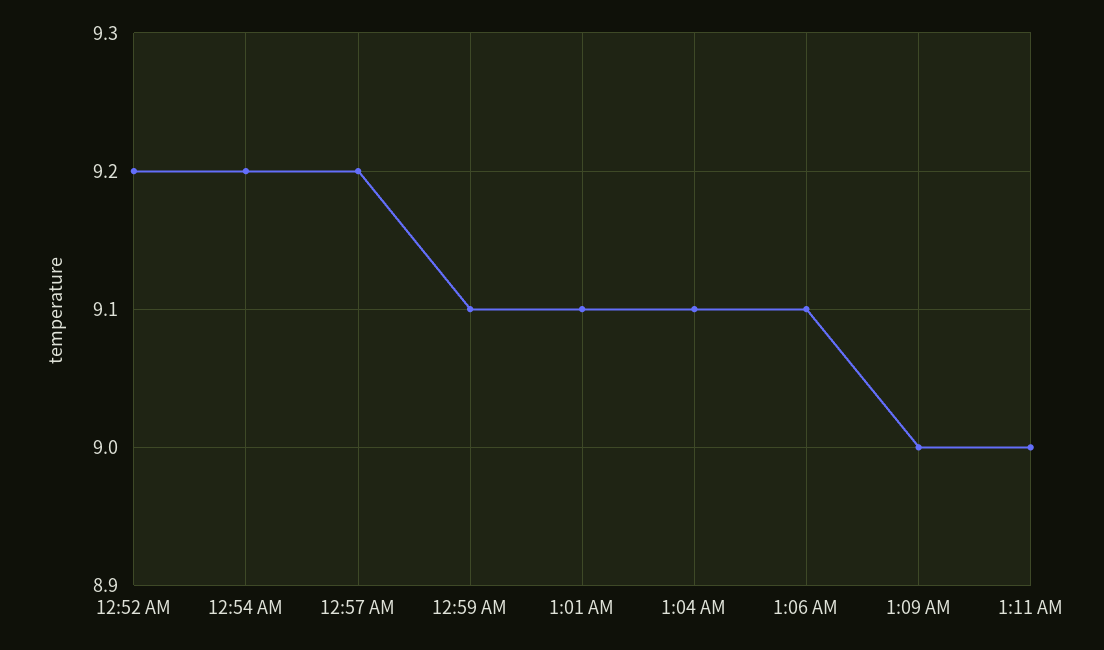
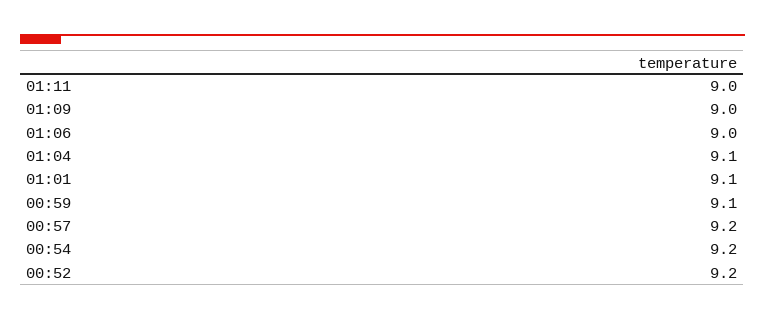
  {
    "12:52 AM": 9.2,
    "12:54 AM": 9.2,
    "12:57 AM": 9.2,
    "12:59 AM": 9.1,
    "1:01 AM": 9.1,
    "1:04 AM": 9.1,
-   "1:06 AM": 9.1,
+   "1:06 AM": 9,
    "1:09 AM": 9,
    "1:11 AM": 9
  }

